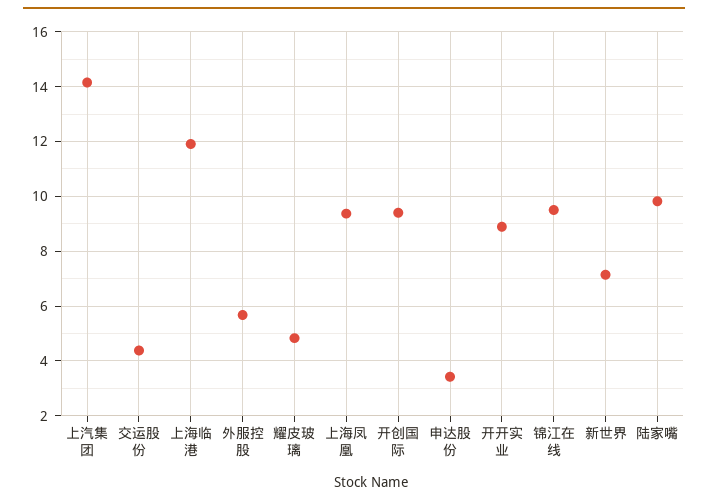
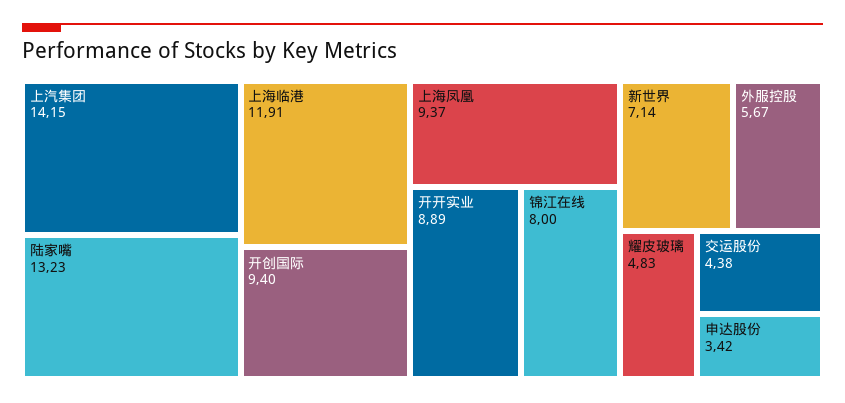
  {
    "上汽集团": 14.15,
    "交运股份": 4.38,
    "上海临港": 11.91,
    "外服控股": 5.67,
    "耀皮玻璃": 4.83,
    "上海凤凰": 9.37,
    "开创国际": 9.4,
    "申达股份": 3.42,
    "开开实业": 8.89,
-   "锦江在线": 9.5,
+   "锦江在线": 8,
    "新世界": 7.14,
-   "陆家嘴": 9.75
+   "陆家嘴": 13.23
  }

